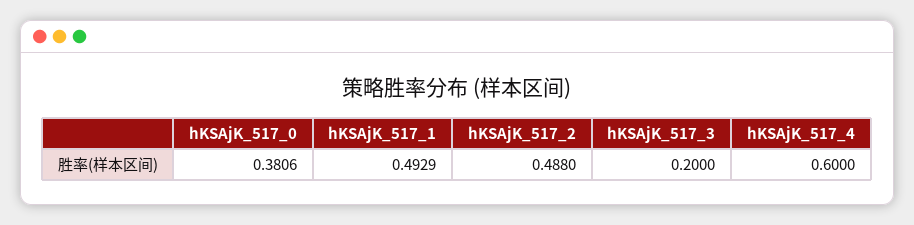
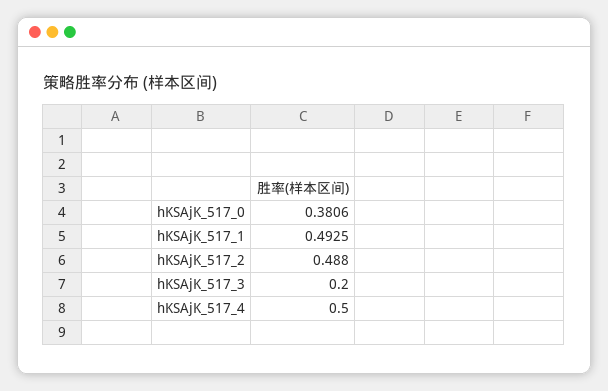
  {
    "hKSAjK_517_0": 0.3806,
-   "hKSAjK_517_1": 0.4929,
+   "hKSAjK_517_1": 0.4925,
    "hKSAjK_517_2": 0.488,
    "hKSAjK_517_3": 0.2,
-   "hKSAjK_517_4": 0.6
+   "hKSAjK_517_4": 0.5
  }

